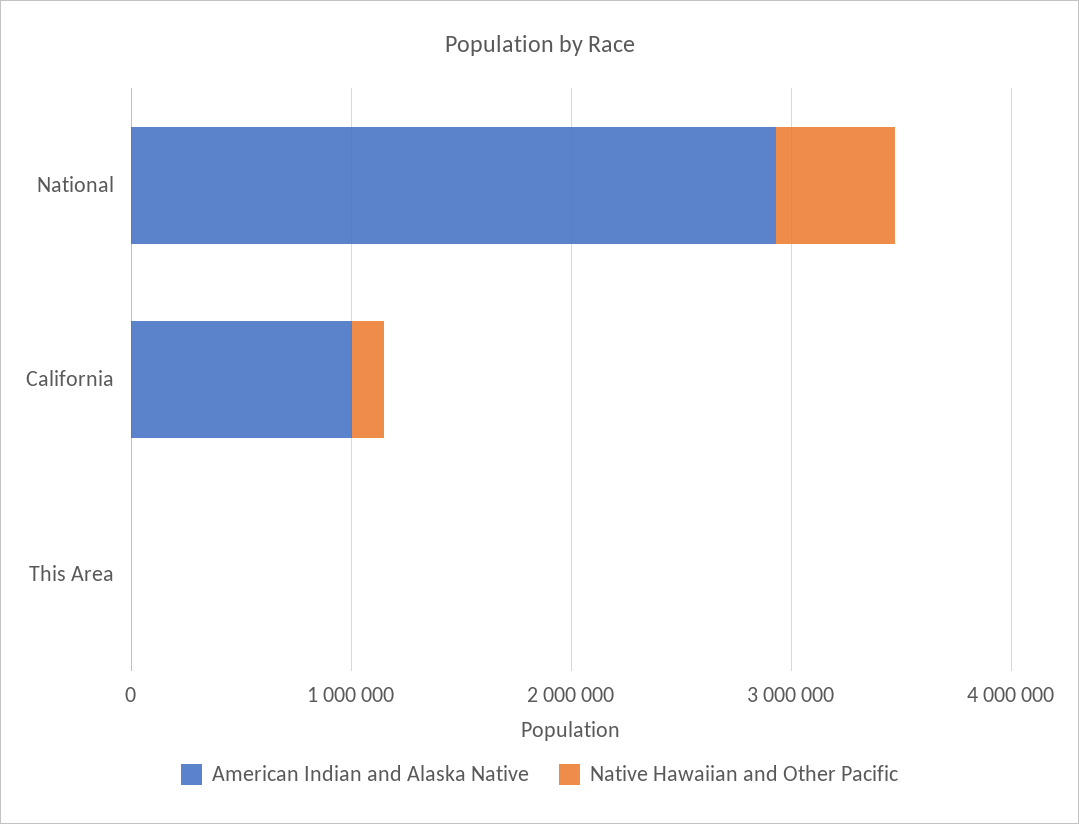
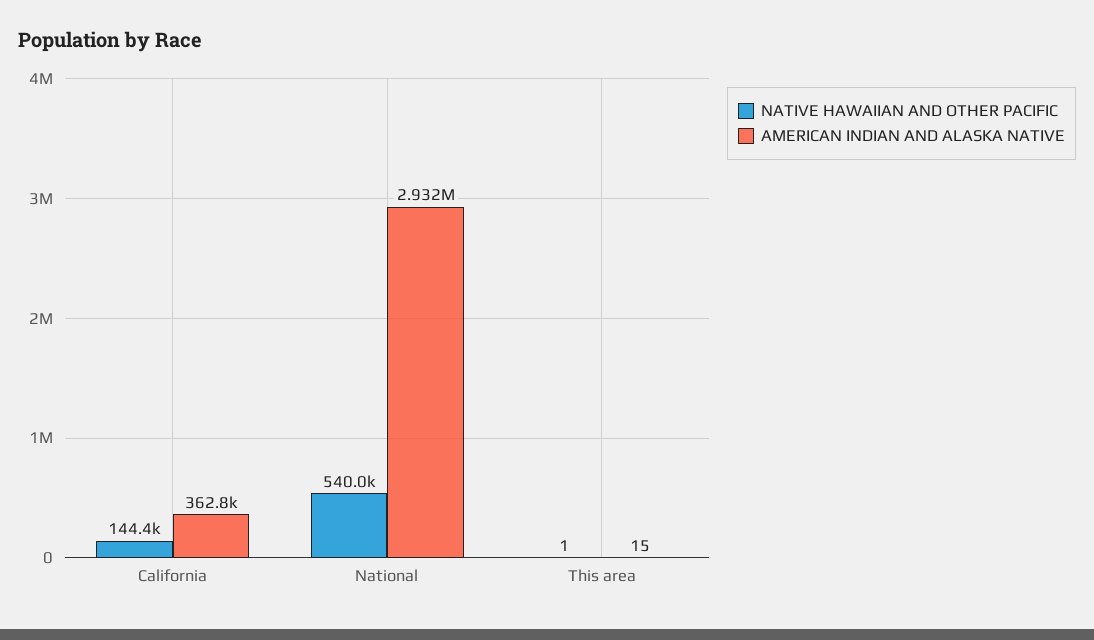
  {
    "American Indian and Alaska Native": {
      "National": 2932000,
-     "California": 1000000,
+     "California": 362800,
      "This Area": 15
    },
    "Native Hawaiian and Other Pacific": {
      "National": 540000,
      "California": 144400,
      "This Area": 1
    }
  }

